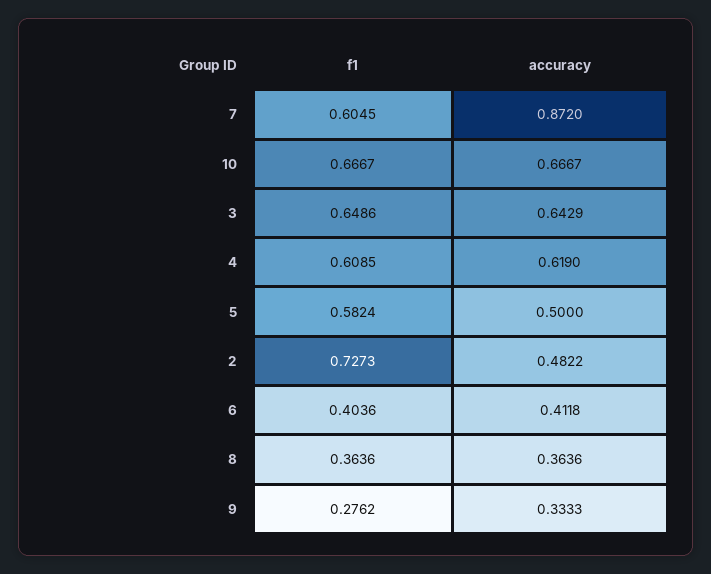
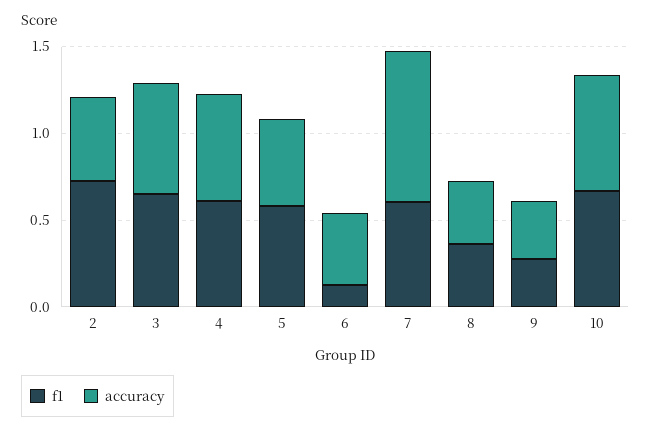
  {
    "f1": {
      "7": 0.6045,
      "10": 0.6667,
      "3": 0.6486,
      "4": 0.6085,
      "5": 0.5824,
      "2": 0.7273,
-     "6": 0.4036,
+     "6": 0.1,
      "8": 0.3636,
      "9": 0.2762
    },
    "accuracy": {
      "7": 0.872,
      "10": 0.6667,
      "3": 0.6429,
      "4": 0.619,
      "5": 0.5,
      "2": 0.4822,
      "6": 0.4118,
      "8": 0.3636,
      "9": 0.3333
    }
  }

